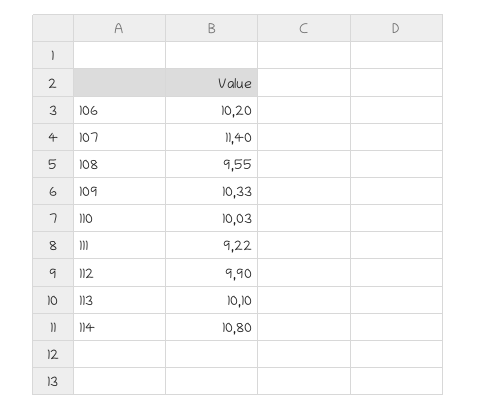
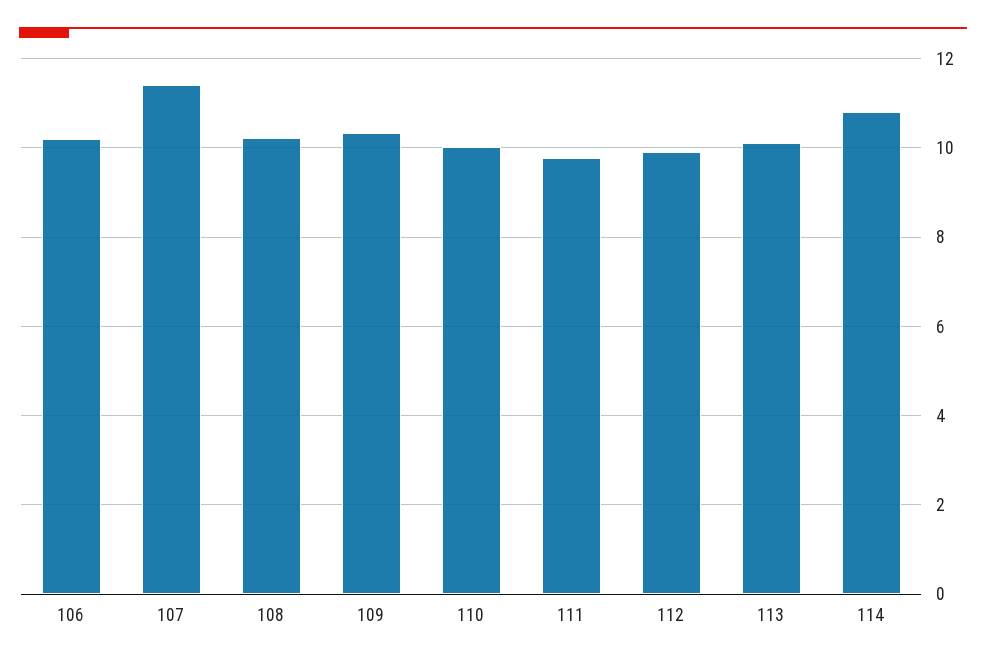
  {
    "106": 10.2,
    "107": 11.4,
-   "108": 9.55,
+   "108": 10.2,
    "109": 10.33,
    "110": 10.03,
-   "111": 9.22,
+   "111": 9.8,
    "112": 9.9,
    "113": 10.1,
    "114": 10.8
  }

